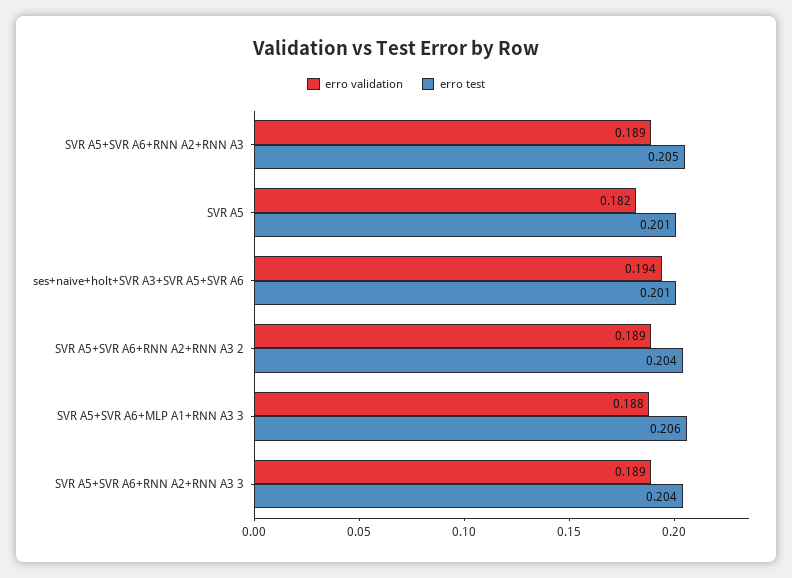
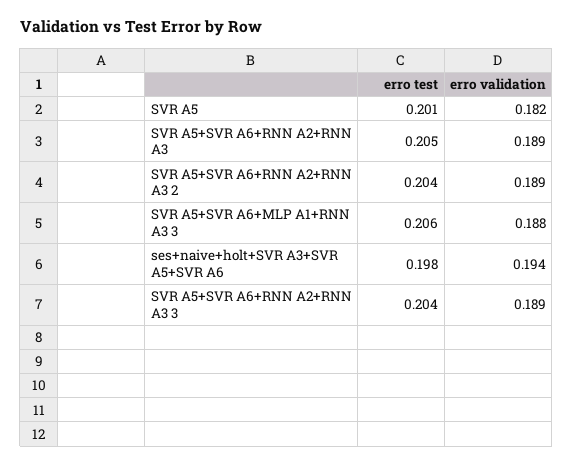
  {
    "erro validation": {
      "SVR A5+SVR A6+RNN A2+RNN A3": 0.189,
      "SVR A5": 0.182,
      "ses+naive+holt+SVR A3+SVR A5+SVR A6": 0.194,
      "SVR A5+SVR A6+RNN A2+RNN A3 2": 0.189,
      "SVR A5+SVR A6+MLP A1+RNN A3 3": 0.188,
      "SVR A5+SVR A6+RNN A2+RNN A3 3": 0.189
    },
    "erro test": {
      "SVR A5+SVR A6+RNN A2+RNN A3": 0.205,
      "SVR A5": 0.201,
-     "ses+naive+holt+SVR A3+SVR A5+SVR A6": 0.201,
+     "ses+naive+holt+SVR A3+SVR A5+SVR A6": 0.198,
      "SVR A5+SVR A6+RNN A2+RNN A3 2": 0.204,
      "SVR A5+SVR A6+MLP A1+RNN A3 3": 0.206,
      "SVR A5+SVR A6+RNN A2+RNN A3 3": 0.204
    }
  }

